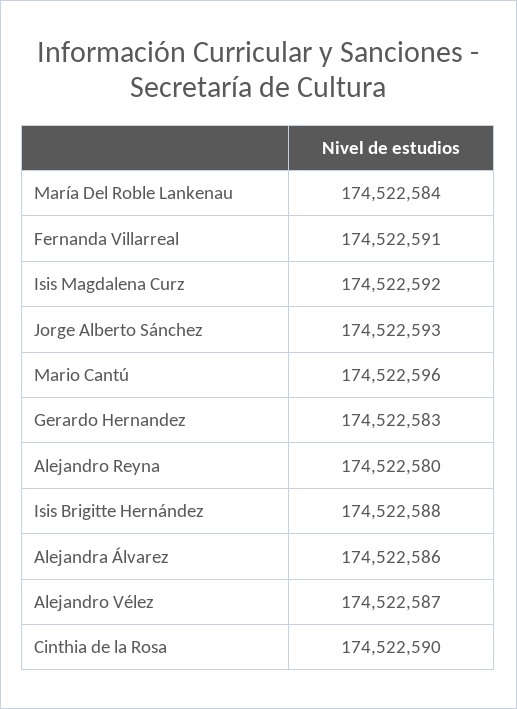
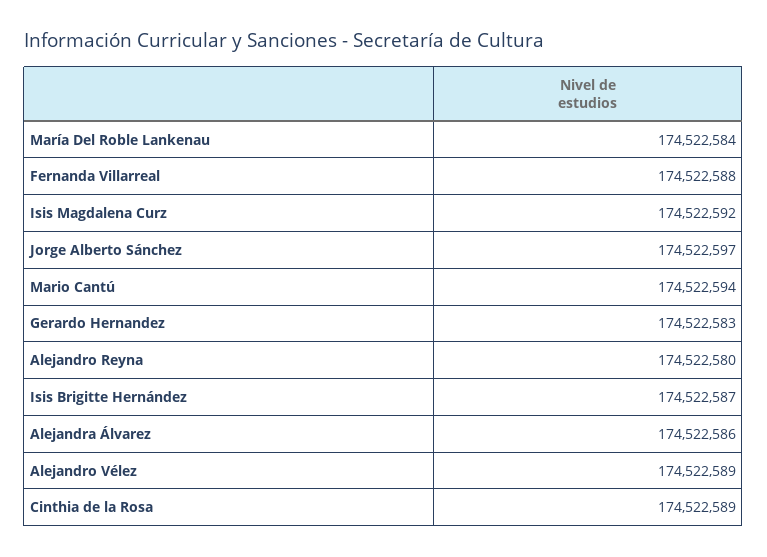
  {
    "María Del Roble Lankenau": 174522584,
-   "Fernanda Villarreal": 174522591,
+   "Fernanda Villarreal": 174522588,
    "Isis Magdalena Curz": 174522592,
-   "Jorge Alberto Sánchez": 174522593,
+   "Jorge Alberto Sánchez": 174522597,
-   "Mario Cantú": 174522596,
+   "Mario Cantú": 174522594,
    "Gerardo Hernandez": 174522583,
    "Alejandro Reyna": 174522580,
-   "Isis Brigitte Hernández": 174522588,
+   "Isis Brigitte Hernández": 174522587,
    "Alejandra Álvarez": 174522586,
-   "Alejandro Vélez": 174522587,
+   "Alejandro Vélez": 174522589,
-   "Cinthia de la Rosa": 174522590
+   "Cinthia de la Rosa": 174522589
  }

